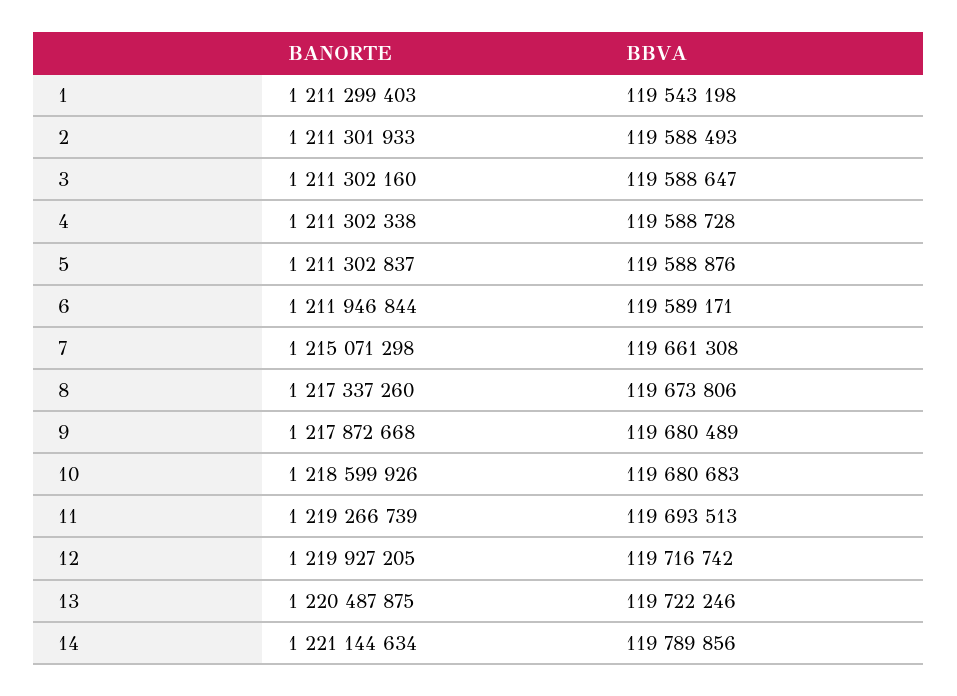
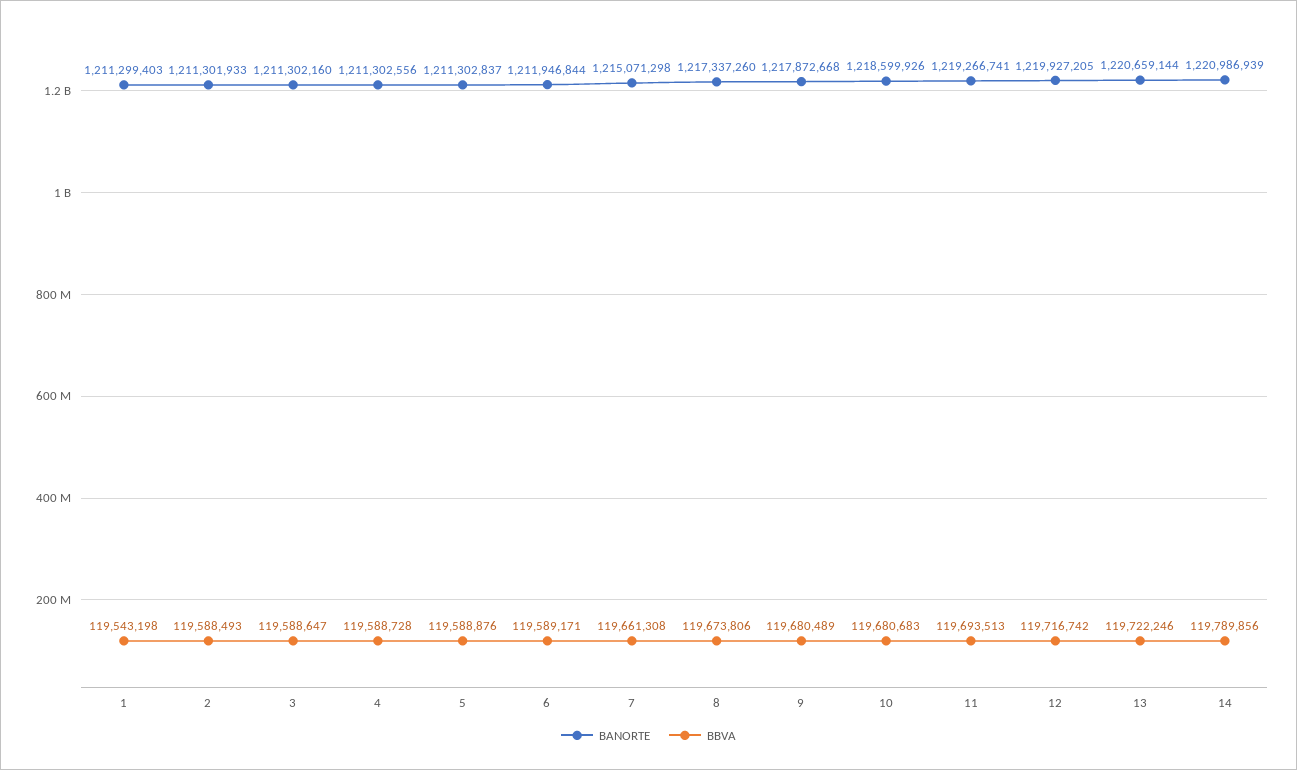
  {
    "BANORTE": {
      "1": 1211299403,
      "2": 1211301933,
      "3": 1211302160,
-     "4": 1211302338,
+     "4": 1211302556,
      "5": 1211302837,
      "6": 1211946844,
      "7": 1215071298,
      "8": 1217337260,
      "9": 1217872668,
      "10": 1218599926,
-     "11": 1219266739,
+     "11": 1219266741,
      "12": 1219927205,
-     "13": 1220487875,
+     "13": 1220659144,
-     "14": 1221144634
+     "14": 1220986939
    },
    "BBVA": {
      "1": 119543198,
      "2": 119588493,
      "3": 119588647,
      "4": 119588728,
      "5": 119588876,
      "6": 119589171,
      "7": 119661308,
      "8": 119673806,
      "9": 119680489,
      "10": 119680683,
      "11": 119693513,
      "12": 119716742,
      "13": 119722246,
      "14": 119789856
    }
  }

